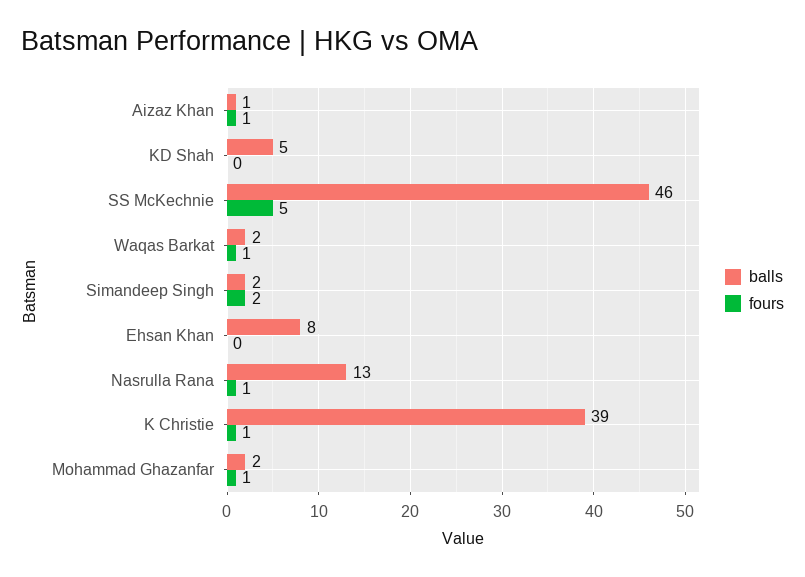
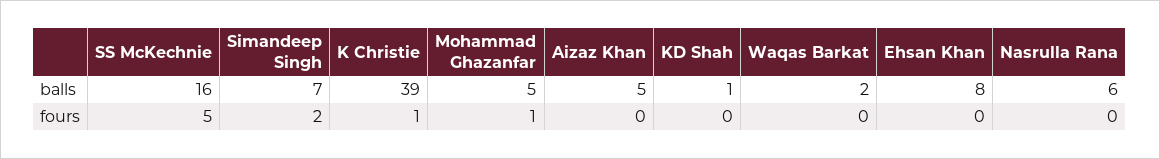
  {
    "balls": {
-     "Aizaz Khan": 1,
+     "Aizaz Khan": 5,
-     "KD Shah": 5,
+     "KD Shah": 1,
-     "SS McKechnie": 46,
+     "SS McKechnie": 16,
      "Waqas Barkat": 2,
-     "Simandeep Singh": 2,
+     "Simandeep Singh": 7,
      "Ehsan Khan": 8,
-     "Nasrulla Rana": 13,
+     "Nasrulla Rana": 6,
      "K Christie": 39,
-     "Mohammad Ghazanfar": 2
+     "Mohammad Ghazanfar": 5
    },
    "fours": {
-     "Aizaz Khan": 1,
+     "Aizaz Khan": 0,
      "KD Shah": 0,
      "SS McKechnie": 5,
-     "Waqas Barkat": 1,
+     "Waqas Barkat": 0,
      "Simandeep Singh": 2,
      "Ehsan Khan": 0,
-     "Nasrulla Rana": 1,
+     "Nasrulla Rana": 0,
      "K Christie": 1,
      "Mohammad Ghazanfar": 1
    }
  }

